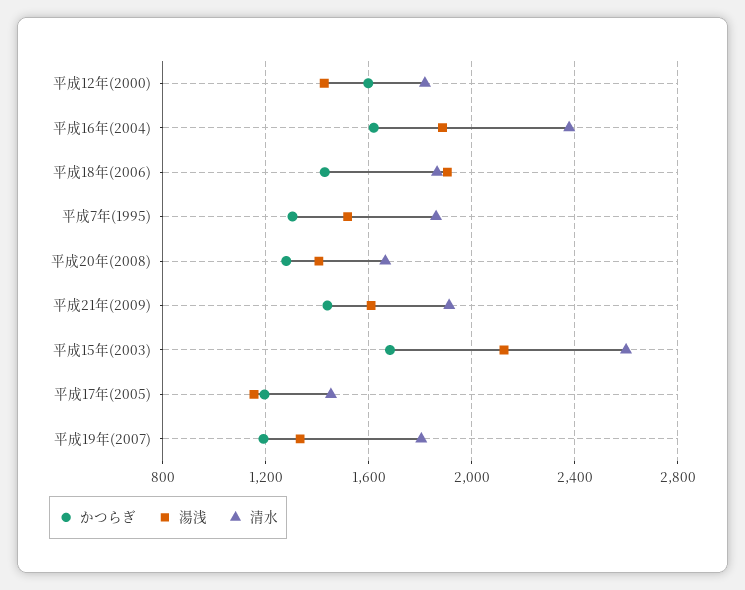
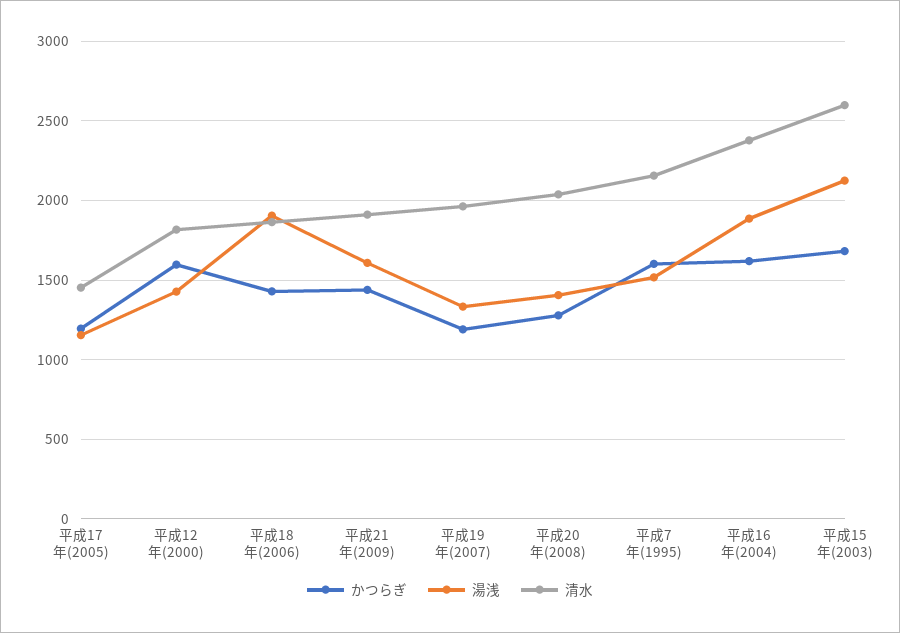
  {
    "かつらぎ": {
      "平成12年(2000)": 1600,
      "平成16年(2004)": 1600,
      "平成18年(2006)": 1450,
-     "平成7年(1995)": 1300,
+     "平成7年(1995)": 1600,
      "平成20年(2008)": 1300,
      "平成21年(2009)": 1450,
      "平成15年(2003)": 1700,
      "平成17年(2005)": 1200,
      "平成19年(2007)": 1200
    },
    "湯浅": {
      "平成12年(2000)": 1450,
      "平成16年(2004)": 1900,
      "平成18年(2006)": 1900,
      "平成7年(1995)": 1500,
      "平成20年(2008)": 1400,
      "平成21年(2009)": 1600,
      "平成15年(2003)": 2150,
      "平成17年(2005)": 1150,
      "平成19年(2007)": 1350
    },
    "清水": {
      "平成12年(2000)": 1800,
      "平成16年(2004)": 2400,
      "平成18年(2006)": 1850,
-     "平成7年(1995)": 1850,
+     "平成7年(1995)": 2150,
-     "平成20年(2008)": 1650,
+     "平成20年(2008)": 2050,
      "平成21年(2009)": 1900,
      "平成15年(2003)": 2600,
      "平成17年(2005)": 1450,
-     "平成19年(2007)": 1800
+     "平成19年(2007)": 1950
    }
  }

